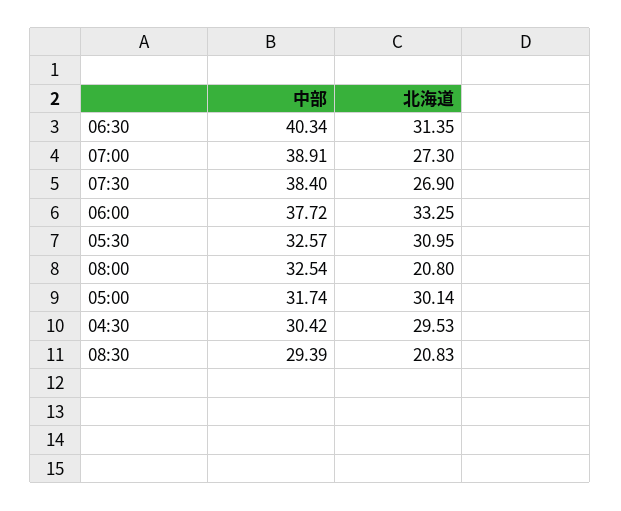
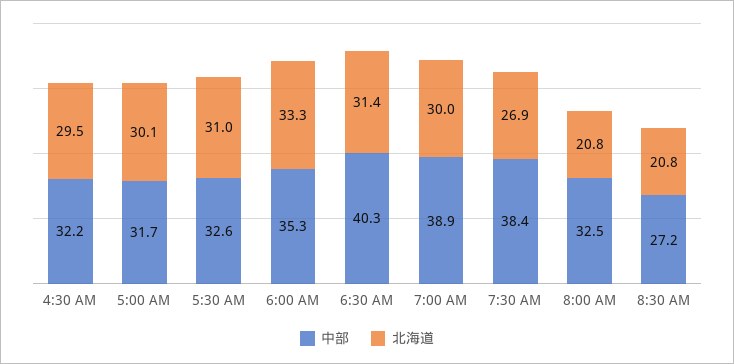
  {
    "中部": {
      "06:30": 40.34,
      "07:00": 38.91,
      "07:30": 38.4,
-     "06:00": 37.72,
+     "06:00": 35.3,
      "05:30": 32.57,
      "08:00": 32.54,
      "05:00": 31.74,
-     "04:30": 30.42,
+     "04:30": 32.2,
-     "08:30": 29.39
+     "08:30": 27.2
    },
    "北海道": {
      "06:30": 31.35,
-     "07:00": 27.3,
+     "07:00": 30,
      "07:30": 26.9,
      "06:00": 33.25,
      "05:30": 30.95,
      "08:00": 20.8,
      "05:00": 30.14,
      "04:30": 29.53,
      "08:30": 20.83
    }
  }

